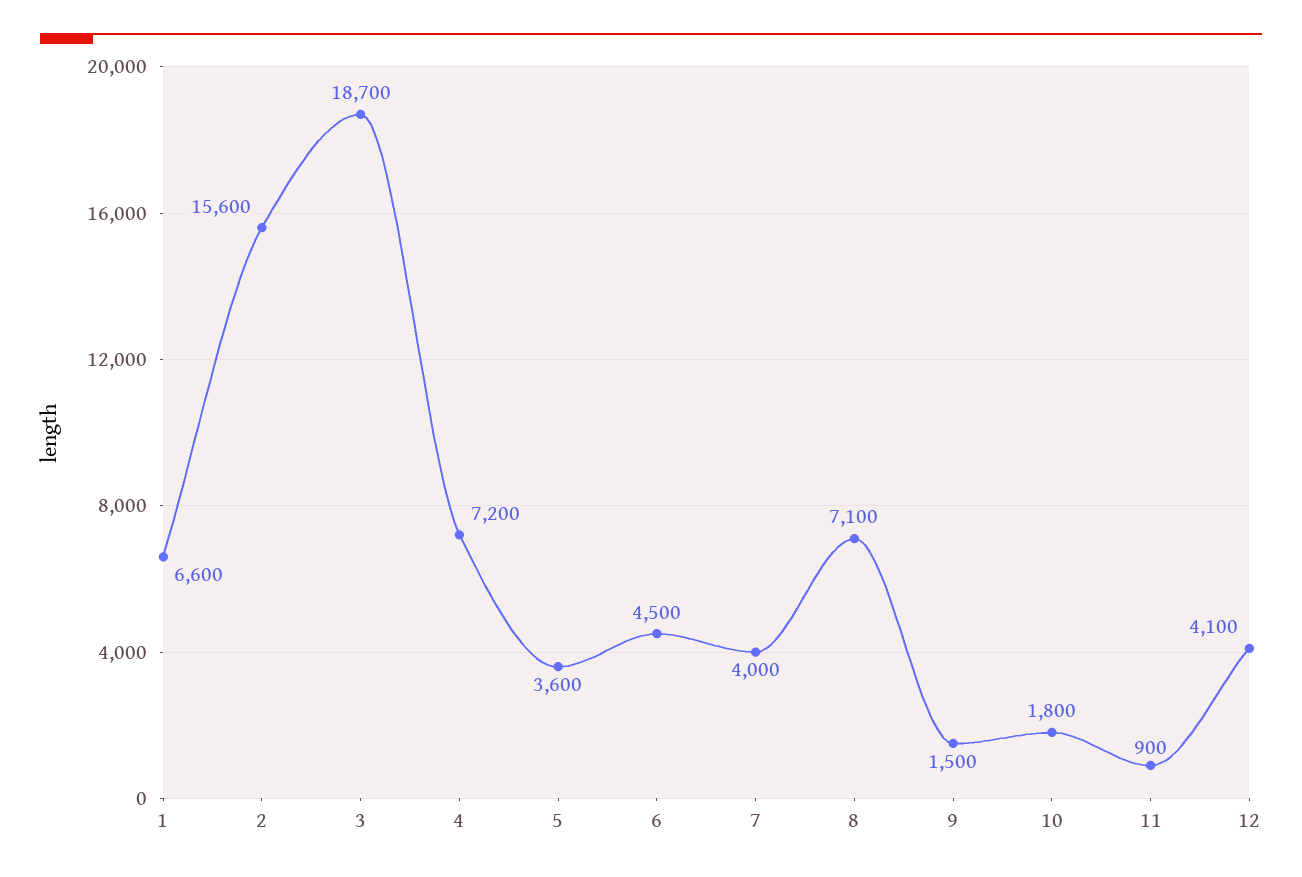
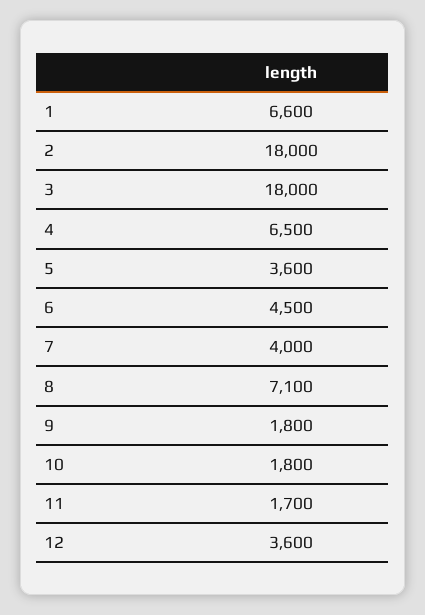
  {
    "1": 6600,
-   "2": 15600,
+   "2": 18000,
-   "3": 18700,
+   "3": 18000,
-   "4": 7200,
+   "4": 6500,
    "5": 3600,
    "6": 4500,
    "7": 4000,
    "8": 7100,
-   "9": 1500,
+   "9": 1800,
    "10": 1800,
-   "11": 900,
+   "11": 1700,
-   "12": 4100
+   "12": 3600
  }

